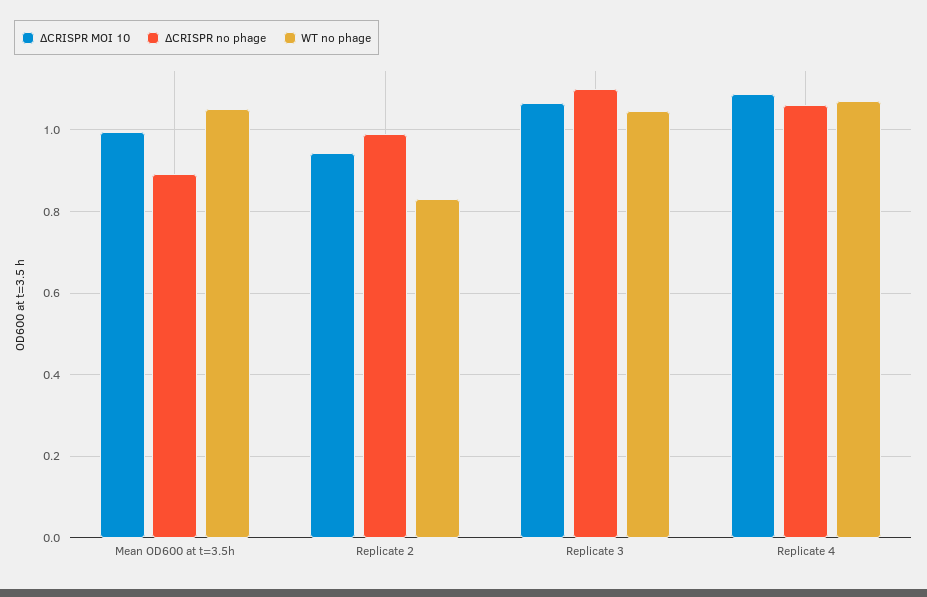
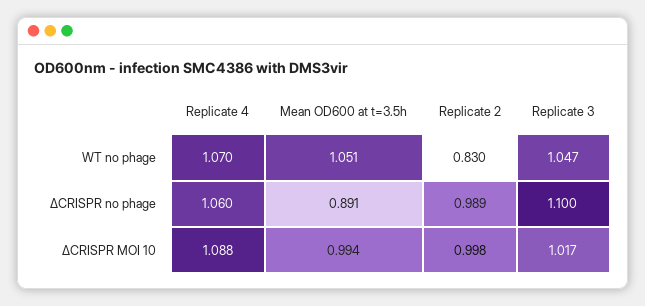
  {
    "ΔCRISPR MOI 10": {
      "Mean OD600 at t=3.5h": 0.994,
-     "Replicate 2": 0.94,
+     "Replicate 2": 0.998,
-     "Replicate 3": 1.06,
+     "Replicate 3": 1.017,
      "Replicate 4": 1.088
    },
    "ΔCRISPR no phage": {
      "Mean OD600 at t=3.5h": 0.891,
      "Replicate 2": 0.989,
      "Replicate 3": 1.1,
      "Replicate 4": 1.06
    },
    "WT no phage": {
      "Mean OD600 at t=3.5h": 1.051,
      "Replicate 2": 0.83,
      "Replicate 3": 1.047,
      "Replicate 4": 1.07
    }
  }

